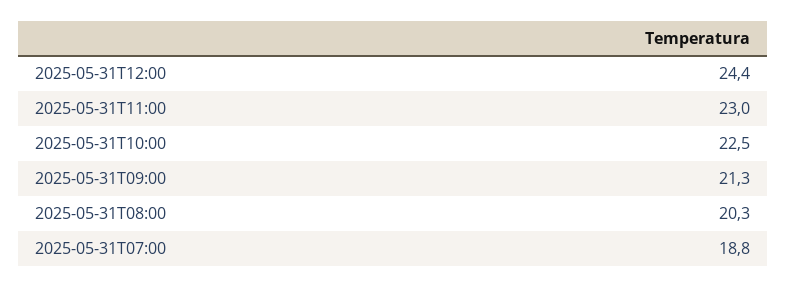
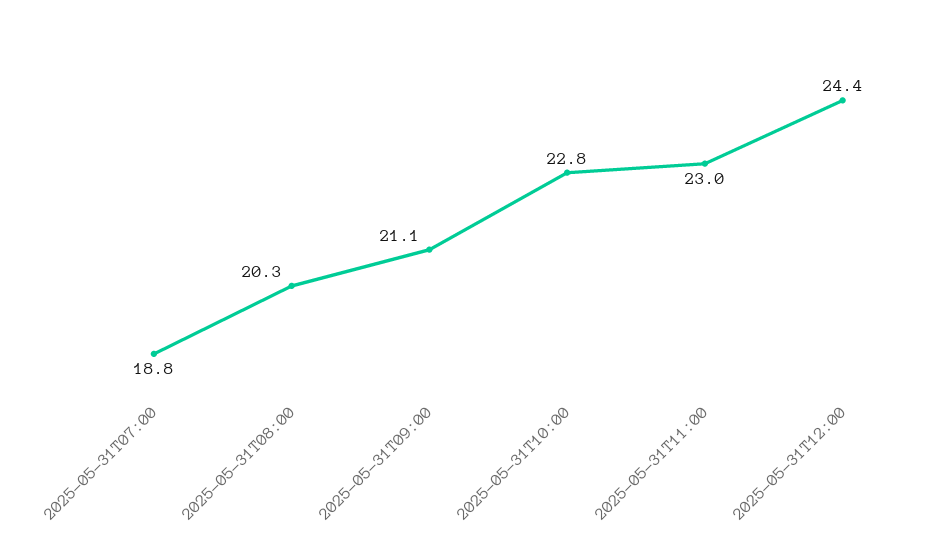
  {
    "2025-05-31T12:00": 24.4,
    "2025-05-31T11:00": 23,
-   "2025-05-31T10:00": 22.5,
+   "2025-05-31T10:00": 22.8,
-   "2025-05-31T09:00": 21.3,
+   "2025-05-31T09:00": 21.1,
    "2025-05-31T08:00": 20.3,
    "2025-05-31T07:00": 18.8
  }

